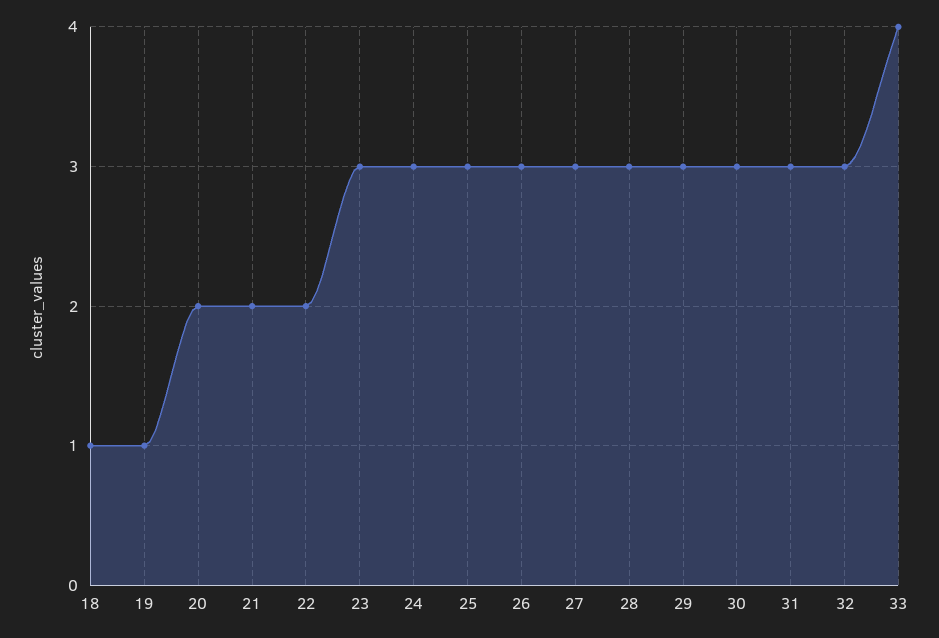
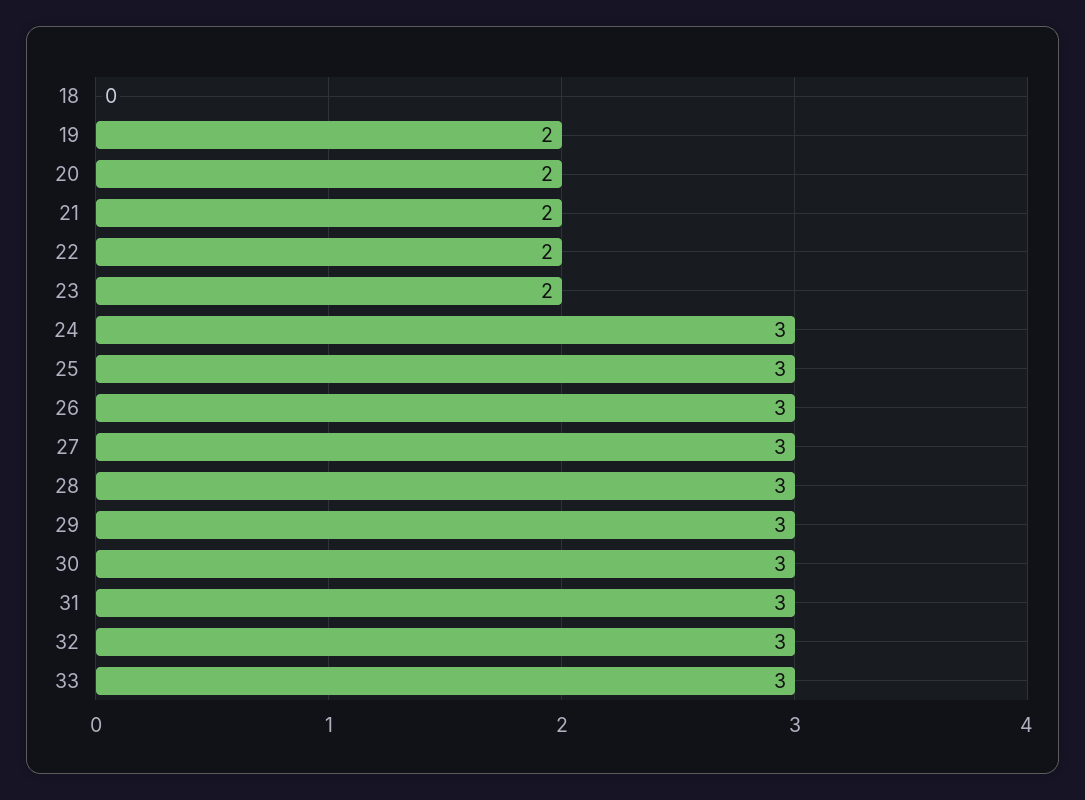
  {
-   "18": 1,
+   "18": 0,
-   "19": 1,
+   "19": 2,
    "20": 2,
    "21": 2,
    "22": 2,
-   "23": 3,
+   "23": 2,
    "24": 3,
    "25": 3,
    "26": 3,
    "27": 3,
    "28": 3,
    "29": 3,
    "30": 3,
    "31": 3,
    "32": 3,
-   "33": 4
+   "33": 3
  }

